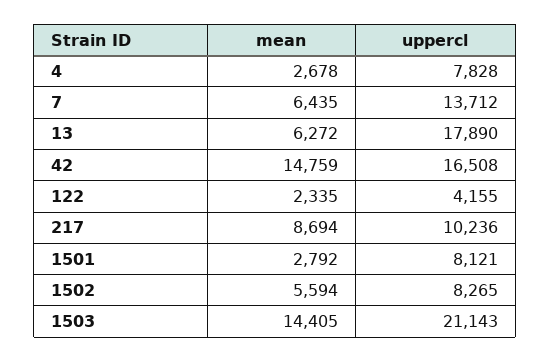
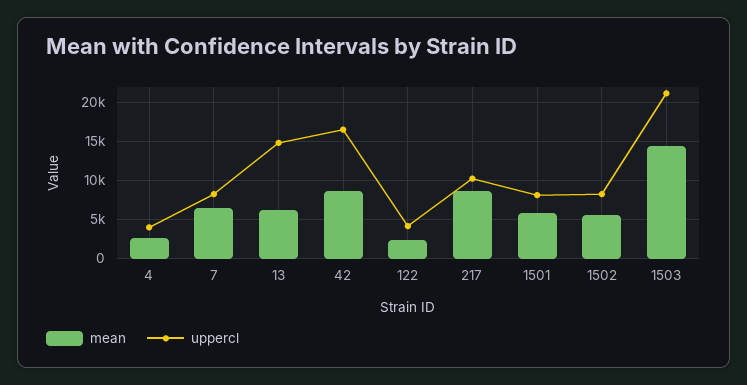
  {
    "mean": {
      "4": 2678,
      "7": 6435,
      "13": 6272,
-     "42": 14759,
+     "42": 9000,
      "122": 2335,
      "217": 8694,
-     "1501": 2792,
+     "1501": 6000,
      "1502": 5594,
      "1503": 14405
    },
    "uppercl": {
-     "4": 7828,
+     "4": 4000,
-     "7": 13712,
+     "7": 8000,
-     "13": 17890,
+     "13": 15000,
      "42": 16508,
      "122": 4155,
      "217": 10236,
      "1501": 8121,
      "1502": 8265,
      "1503": 21143
    }
  }

